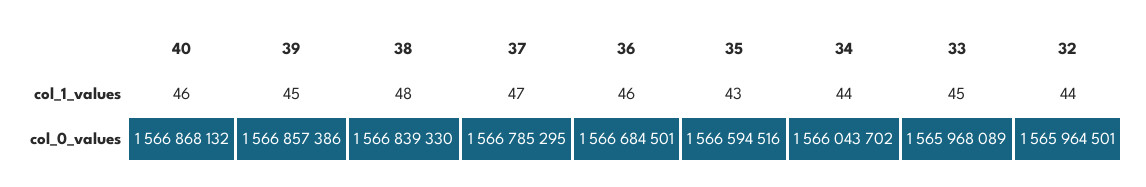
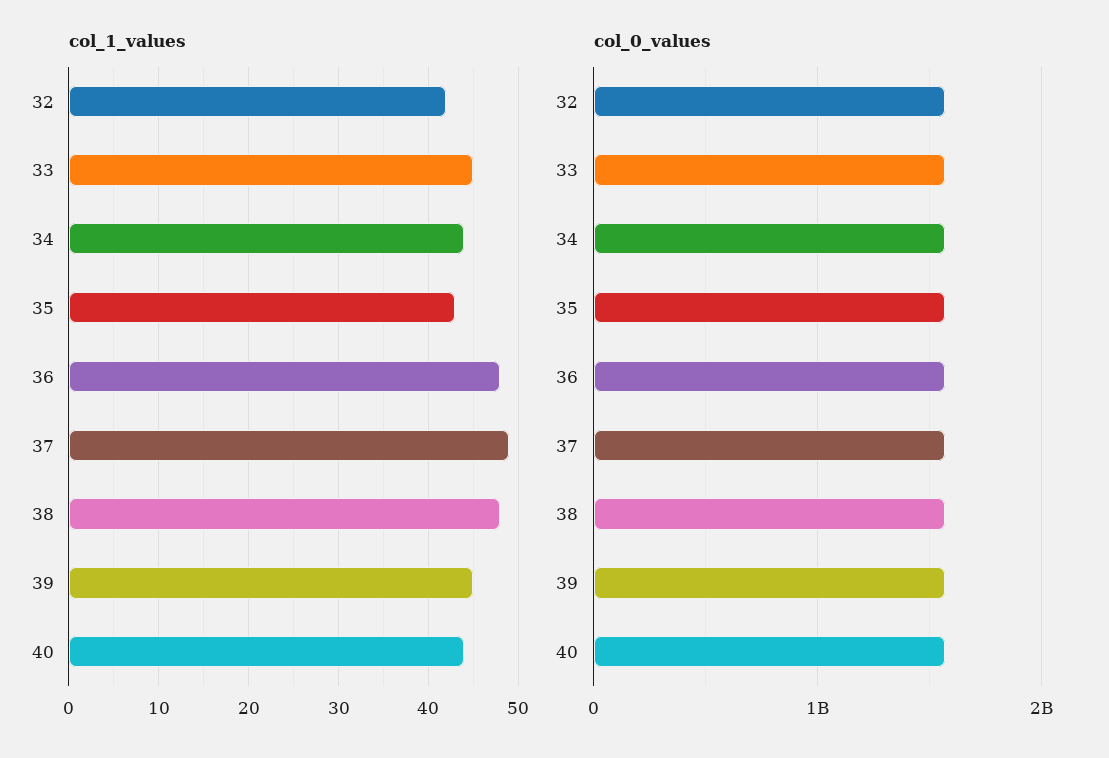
  {
    "col_1_values": {
-     "40": 46,
+     "40": 44,
      "39": 45,
      "38": 48,
-     "37": 47,
+     "37": 49,
-     "36": 46,
+     "36": 48,
      "35": 43,
      "34": 44,
      "33": 45,
-     "32": 44
+     "32": 42
    },
    "col_0_values": {
      "40": 1566868132,
      "39": 1566857386,
      "38": 1566839330,
      "37": 1566785295,
      "36": 1566684501,
      "35": 1566594516,
      "34": 1566043702,
      "33": 1565968089,
      "32": 1565964501
    }
  }

